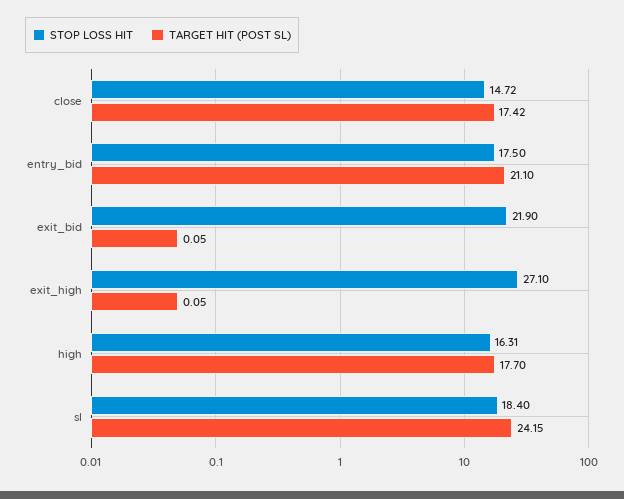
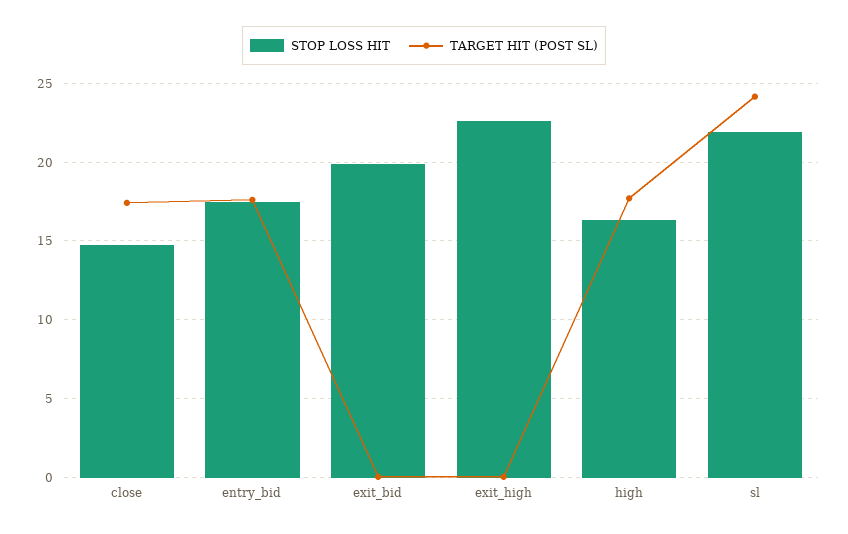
  {
    "STOP LOSS HIT": {
      "close": 14.72,
      "entry_bid": 17.5,
-     "exit_bid": 21.9,
+     "exit_bid": 20,
-     "exit_high": 27.1,
+     "exit_high": 22.5,
      "high": 16.31,
-     "sl": 18.4
+     "sl": 22
    },
    "TARGET HIT (POST SL)": {
      "close": 17.42,
-     "entry_bid": 21.1,
+     "entry_bid": 17.5,
      "exit_bid": 0.05,
      "exit_high": 0.05,
      "high": 17.7,
      "sl": 24.15
    }
  }

